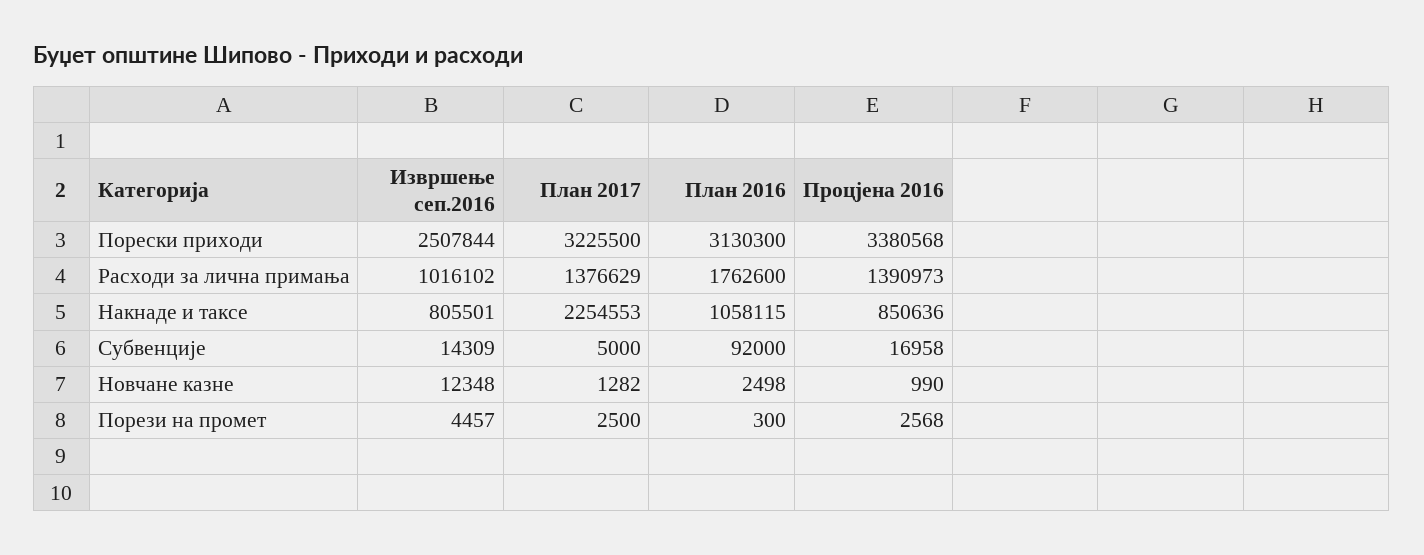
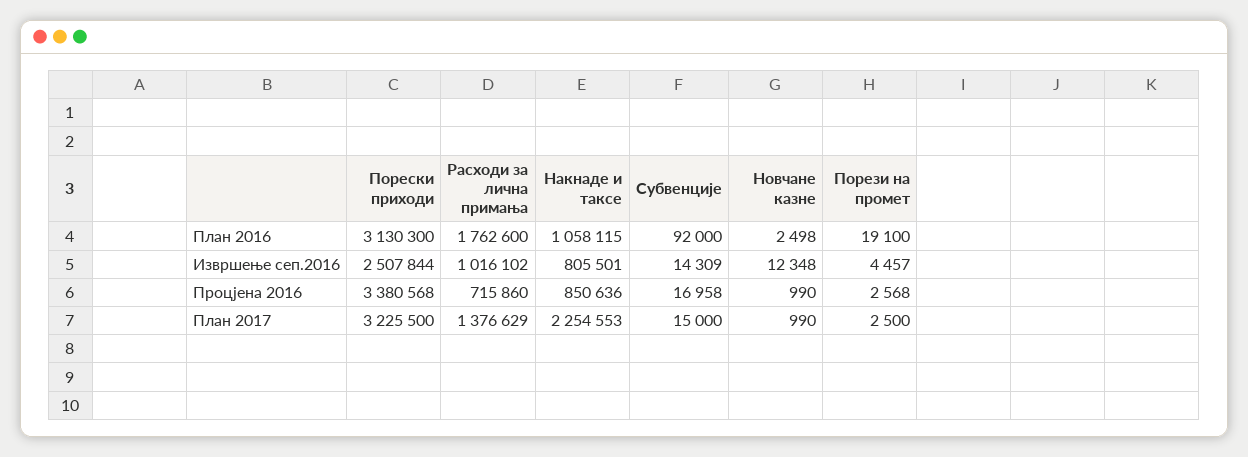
  {
    "Извршење сеп.2016": {
      "Порески приходи": 2507844,
      "Расходи за лична примања": 1016102,
      "Накнаде и таксе": 805501,
      "Субвенције": 14309,
      "Новчане казне": 12348,
      "Порези на промет": 4457
    },
    "План 2017": {
      "Порески приходи": 3225500,
      "Расходи за лична примања": 1376629,
      "Накнаде и таксе": 2254553,
-     "Субвенције": 5000,
+     "Субвенције": 15000,
-     "Новчане казне": 1282,
+     "Новчане казне": 990,
      "Порези на промет": 2500
    },
    "План 2016": {
      "Порески приходи": 3130300,
      "Расходи за лична примања": 1762600,
      "Накнаде и таксе": 1058115,
      "Субвенције": 92000,
      "Новчане казне": 2498,
-     "Порези на промет": 300
+     "Порези на промет": 19100
    },
    "Процјена 2016": {
      "Порески приходи": 3380568,
-     "Расходи за лична примања": 1390973,
+     "Расходи за лична примања": 715860,
      "Накнаде и таксе": 850636,
      "Субвенције": 16958,
      "Новчане казне": 990,
      "Порези на промет": 2568
    }
  }

